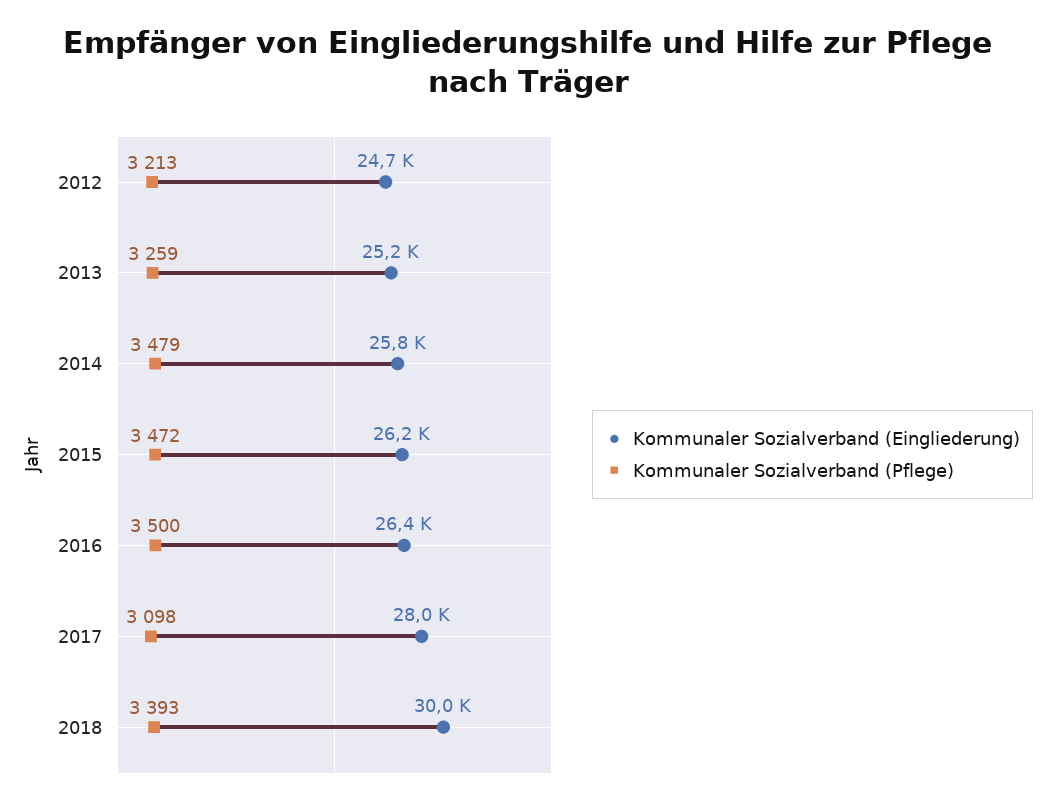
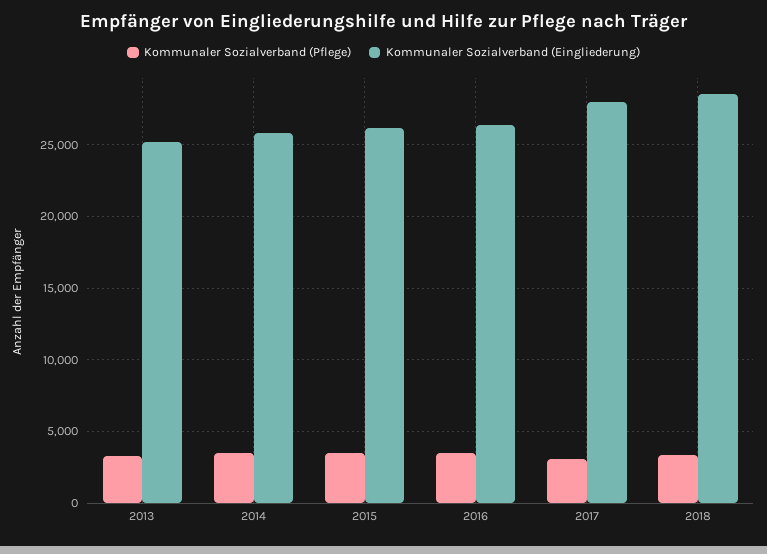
  {
    "Kommunaler Sozialverband (Eingliederung)": {
-     "2012": 24700,
      "2013": 25200,
      "2014": 25800,
      "2015": 26200,
      "2016": 26400,
      "2017": 28000,
-     "2018": 30000
+     "2018": 28500
    },
    "Kommunaler Sozialverband (Pflege)": {
-     "2012": 3213,
      "2013": 3259,
      "2014": 3479,
      "2015": 3472,
      "2016": 3500,
      "2017": 3098,
      "2018": 3393
    }
  }

